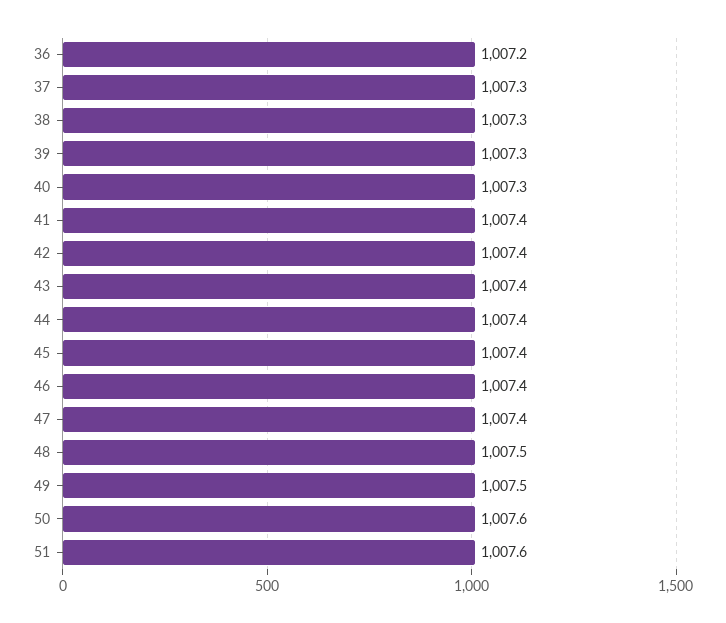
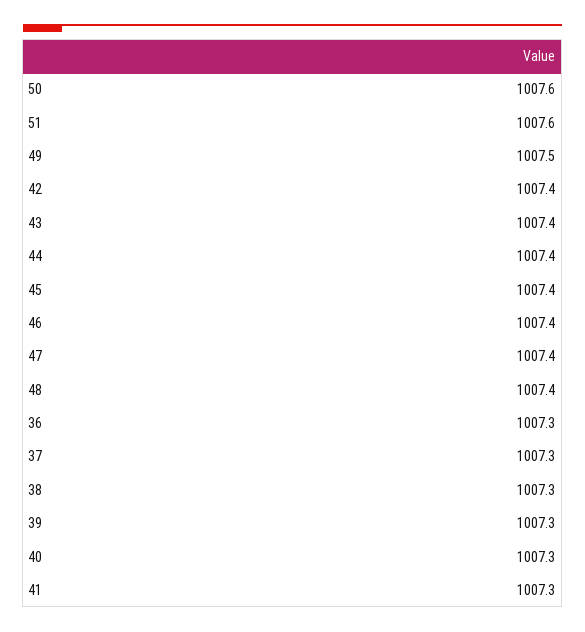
  {
-   "36": 1007.2,
+   "36": 1007.3,
    "37": 1007.3,
    "38": 1007.3,
    "39": 1007.3,
    "40": 1007.3,
-   "41": 1007.4,
+   "41": 1007.3,
    "42": 1007.4,
    "43": 1007.4,
    "44": 1007.4,
    "45": 1007.4,
    "46": 1007.4,
    "47": 1007.4,
-   "48": 1007.5,
+   "48": 1007.4,
    "49": 1007.5,
    "50": 1007.6,
    "51": 1007.6
  }

